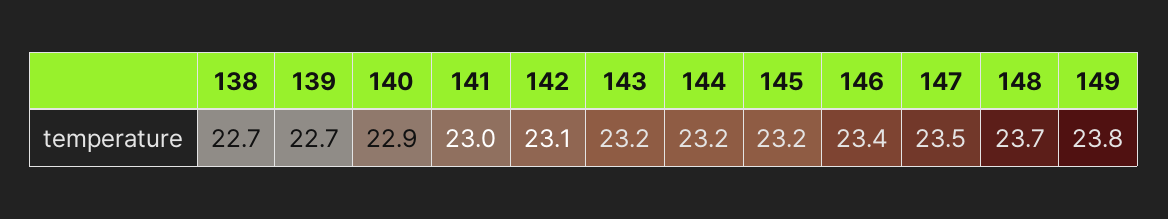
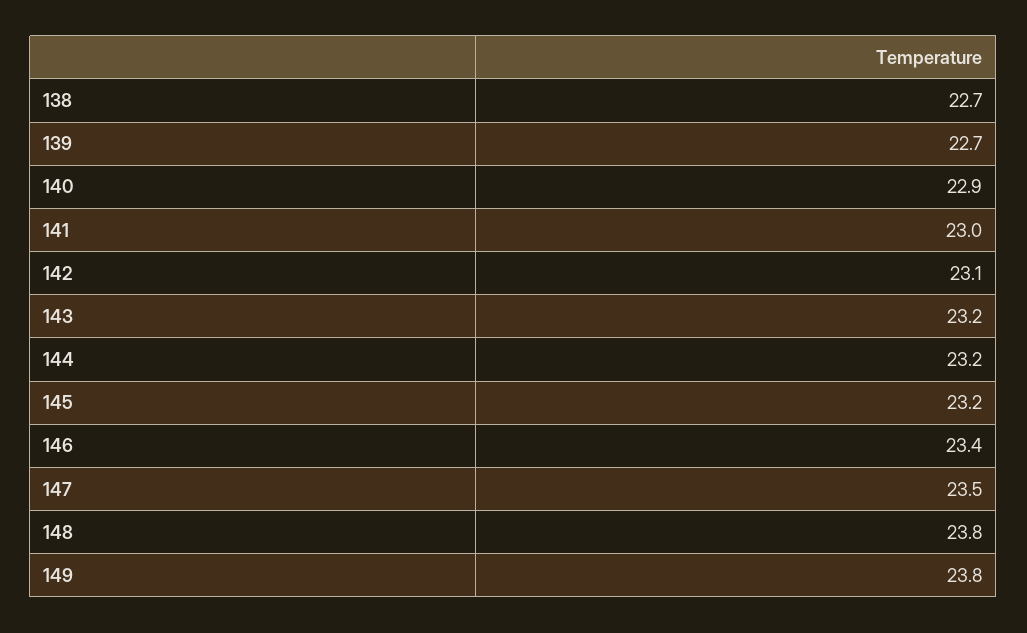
  {
    "138": 22.7,
    "139": 22.7,
    "140": 22.9,
    "141": 23,
    "142": 23.1,
    "143": 23.2,
    "144": 23.2,
    "145": 23.2,
    "146": 23.4,
    "147": 23.5,
-   "148": 23.7,
+   "148": 23.8,
    "149": 23.8
  }

